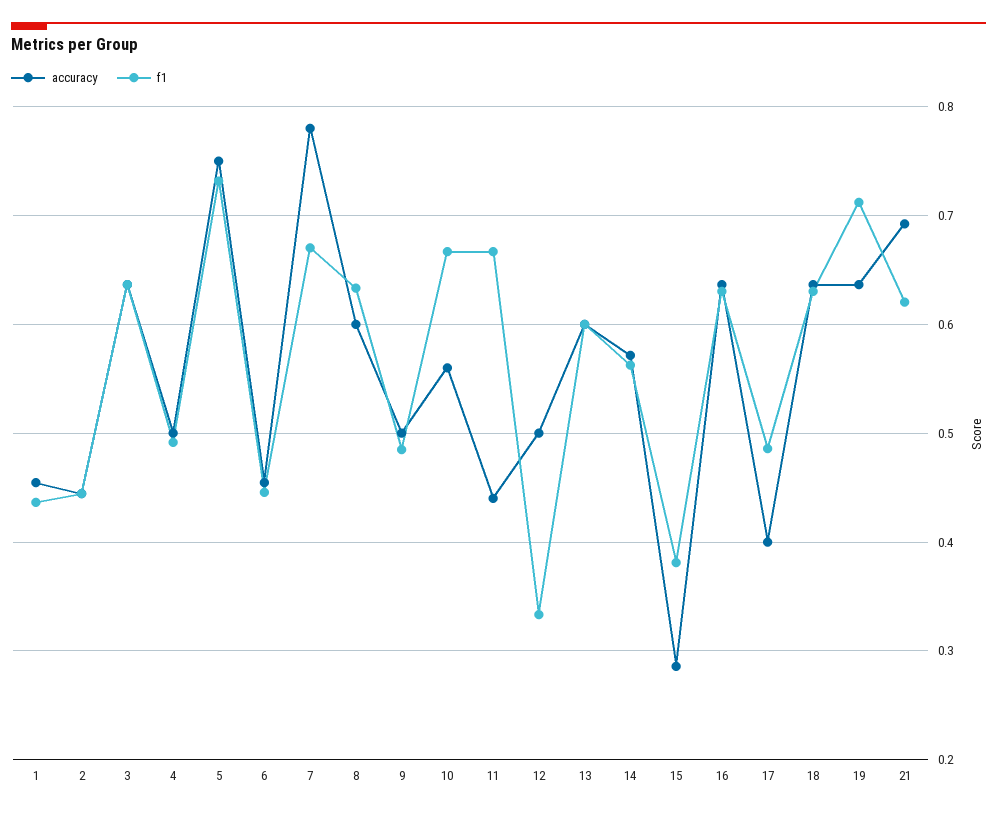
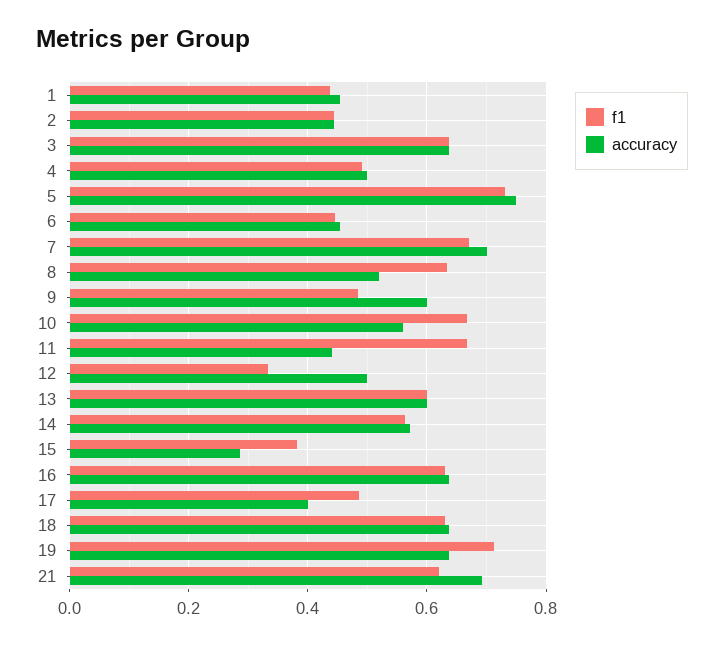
  {
    "accuracy": {
      "1": 0.45,
      "2": 0.44,
      "3": 0.64,
      "4": 0.5,
      "5": 0.75,
      "6": 0.45,
-     "7": 0.78,
+     "7": 0.7,
-     "8": 0.6,
+     "8": 0.52,
-     "9": 0.5,
+     "9": 0.6,
      "10": 0.56,
      "11": 0.44,
      "12": 0.5,
      "13": 0.6,
      "14": 0.57,
      "15": 0.29,
      "16": 0.64,
      "17": 0.4,
      "18": 0.64,
      "19": 0.64,
      "21": 0.69
    },
    "f1": {
      "1": 0.44,
      "2": 0.44,
      "3": 0.64,
      "4": 0.49,
      "5": 0.73,
      "6": 0.45,
      "7": 0.67,
      "8": 0.63,
      "9": 0.48,
      "10": 0.67,
      "11": 0.67,
      "12": 0.33,
      "13": 0.6,
      "14": 0.56,
      "15": 0.38,
      "16": 0.63,
      "17": 0.49,
      "18": 0.63,
      "19": 0.71,
      "21": 0.62
    }
  }

